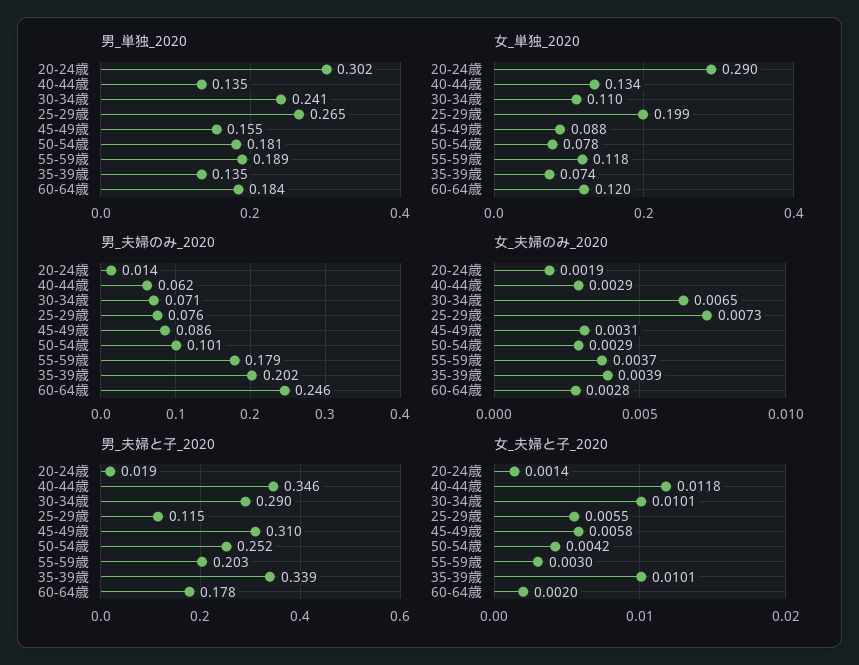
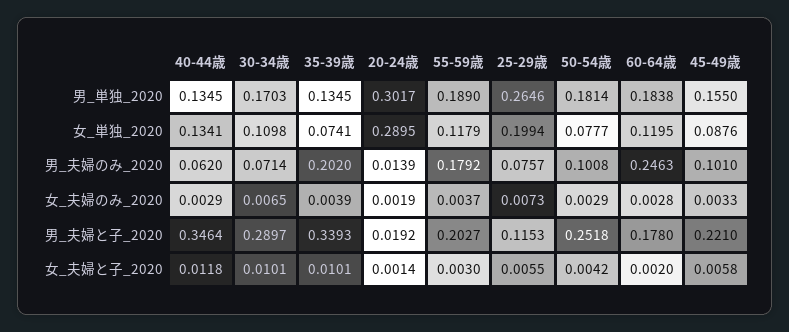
  {
    "男_単独_2020": {
      "20-24歳": 0.3017,
      "40-44歳": 0.1345,
-     "30-34歳": 0.241,
+     "30-34歳": 0.1703,
      "25-29歳": 0.2646,
      "45-49歳": 0.155,
      "50-54歳": 0.1814,
      "55-59歳": 0.189,
      "35-39歳": 0.1345,
      "60-64歳": 0.1838
    },
    "女_単独_2020": {
      "20-24歳": 0.2895,
      "40-44歳": 0.1341,
      "30-34歳": 0.1098,
      "25-29歳": 0.1994,
      "45-49歳": 0.0876,
      "50-54歳": 0.0777,
      "55-59歳": 0.1179,
      "35-39歳": 0.0741,
      "60-64歳": 0.1195
    },
    "男_夫婦のみ_2020": {
      "20-24歳": 0.0139,
      "40-44歳": 0.062,
      "30-34歳": 0.0714,
      "25-29歳": 0.0757,
-     "45-49歳": 0.086,
+     "45-49歳": 0.101,
      "50-54歳": 0.1008,
      "55-59歳": 0.1792,
      "35-39歳": 0.202,
      "60-64歳": 0.2463
    },
    "女_夫婦のみ_2020": {
      "20-24歳": 0.0019,
      "40-44歳": 0.0029,
      "30-34歳": 0.0065,
      "25-29歳": 0.0073,
-     "45-49歳": 0.0031,
+     "45-49歳": 0.0033,
      "50-54歳": 0.0029,
      "55-59歳": 0.0037,
      "35-39歳": 0.0039,
      "60-64歳": 0.0028
    },
    "男_夫婦と子_2020": {
      "20-24歳": 0.0192,
      "40-44歳": 0.3464,
      "30-34歳": 0.2897,
      "25-29歳": 0.1153,
-     "45-49歳": 0.31,
+     "45-49歳": 0.221,
      "50-54歳": 0.2518,
      "55-59歳": 0.2027,
      "35-39歳": 0.3393,
      "60-64歳": 0.178
    },
    "女_夫婦と子_2020": {
      "20-24歳": 0.0014,
      "40-44歳": 0.0118,
      "30-34歳": 0.0101,
      "25-29歳": 0.0055,
      "45-49歳": 0.0058,
      "50-54歳": 0.0042,
      "55-59歳": 0.003,
      "35-39歳": 0.0101,
      "60-64歳": 0.002
    }
  }

